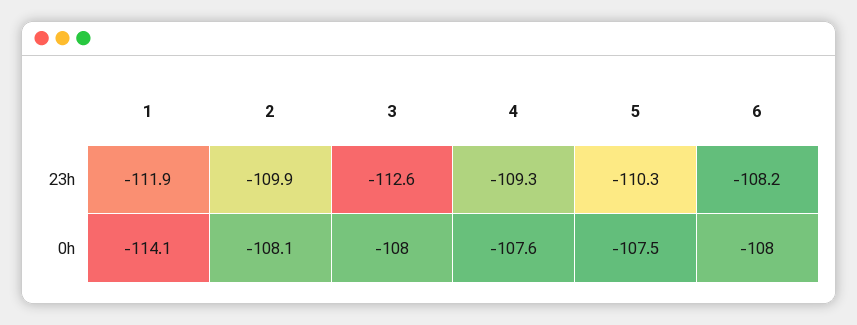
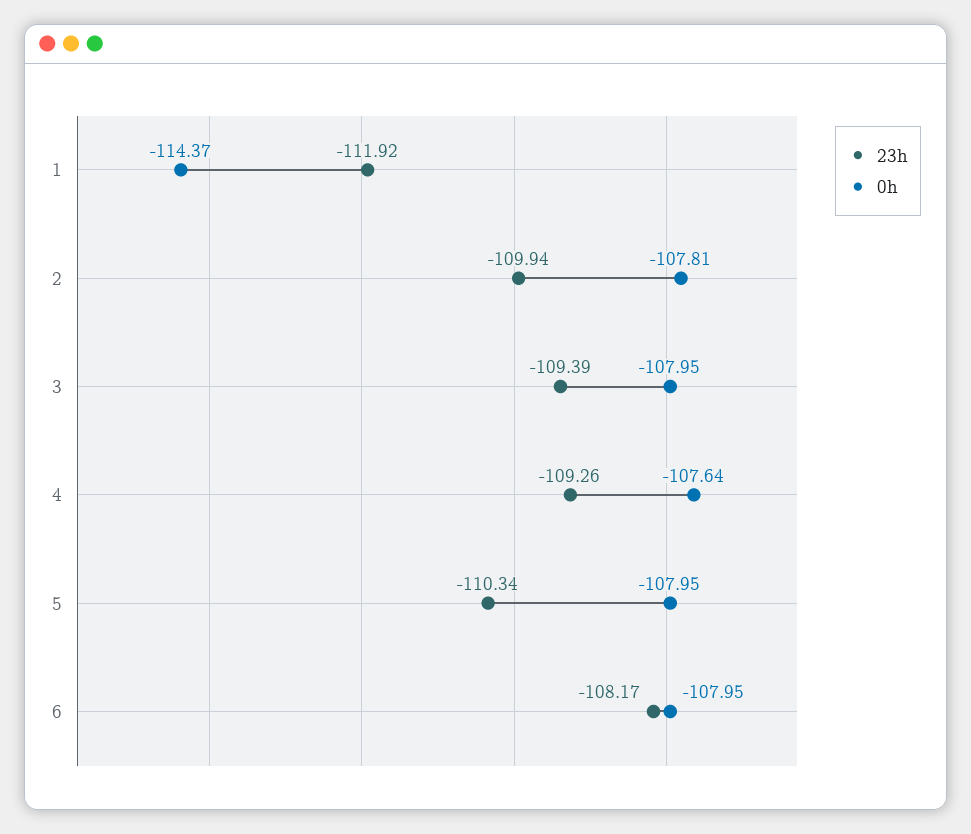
  {
    "23h": {
      "1": -111.92,
      "2": -109.94,
-     "3": -112.6,
+     "3": -109.39,
      "4": -109.26,
      "5": -110.34,
      "6": -108.17
    },
    "0h": {
-     "1": -114.1,
+     "1": -114.37,
-     "2": -108.1,
+     "2": -107.81,
      "3": -107.95,
      "4": -107.64,
-     "5": -107.5,
+     "5": -107.95,
      "6": -107.95
    }
  }

